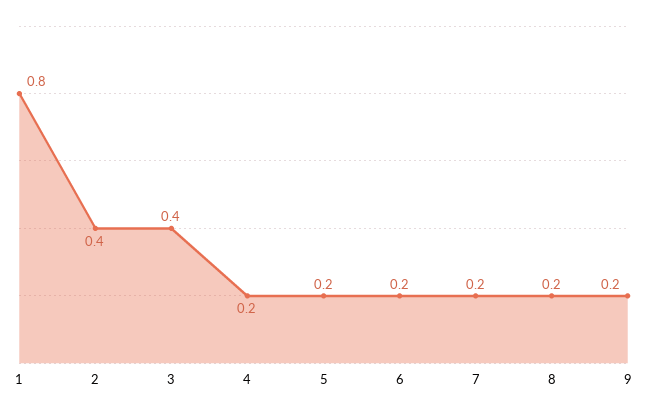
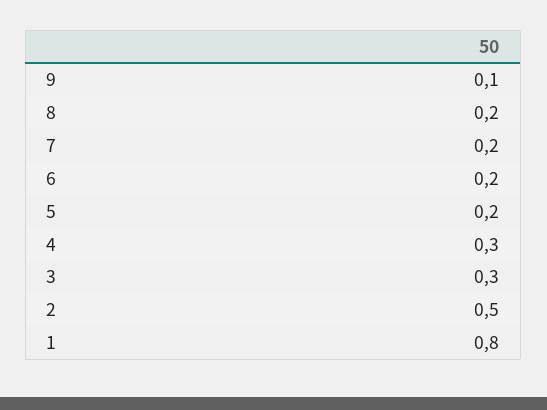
  {
    "1": 0.8,
-   "2": 0.4,
+   "2": 0.5,
-   "3": 0.4,
+   "3": 0.3,
-   "4": 0.2,
+   "4": 0.3,
    "5": 0.2,
    "6": 0.2,
    "7": 0.2,
    "8": 0.2,
-   "9": 0.2
+   "9": 0.1
  }

